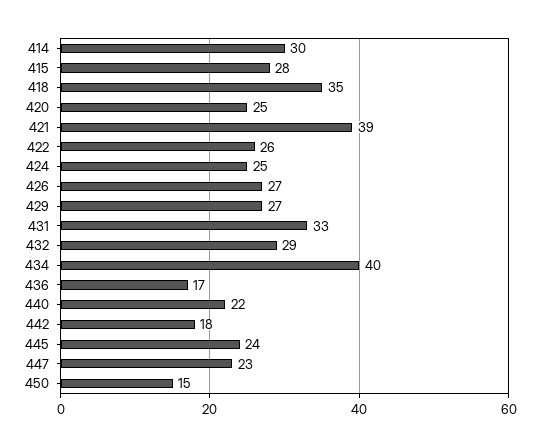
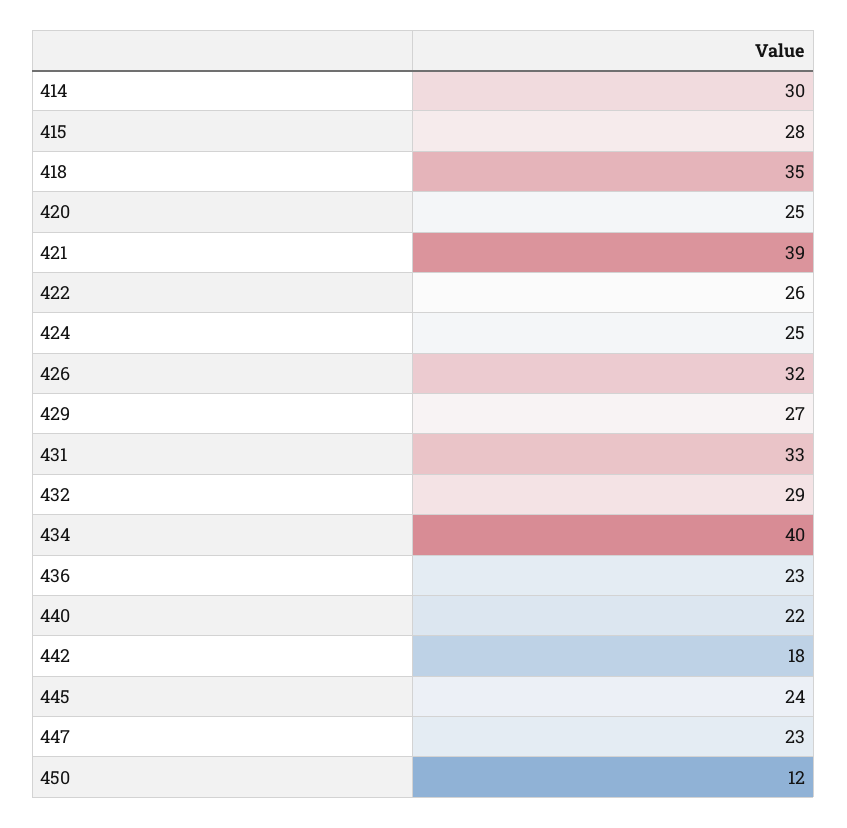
  {
    "414": 30,
    "415": 28,
    "418": 35,
    "420": 25,
    "421": 39,
    "422": 26,
    "424": 25,
-   "426": 27,
+   "426": 32,
    "429": 27,
    "431": 33,
    "432": 29,
    "434": 40,
-   "436": 17,
+   "436": 23,
    "440": 22,
    "442": 18,
    "445": 24,
    "447": 23,
-   "450": 15
+   "450": 12
  }

